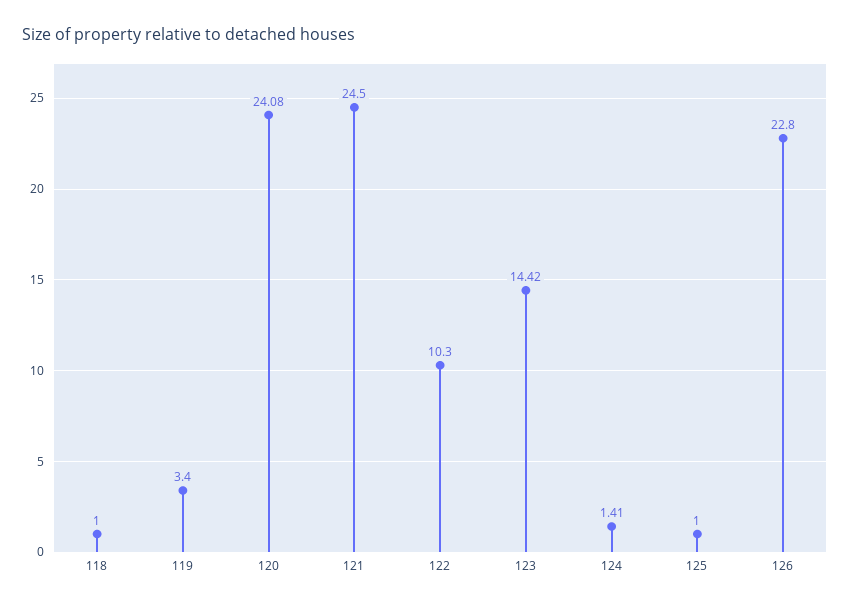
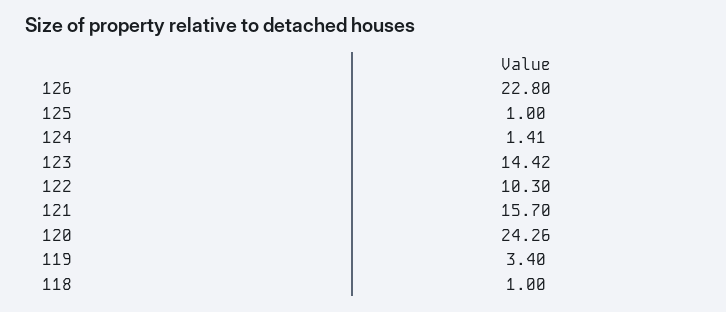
  {
    "118": 1,
    "119": 3.4,
-   "120": 24.08,
+   "120": 24.26,
-   "121": 24.5,
+   "121": 15.7,
    "122": 10.3,
    "123": 14.42,
    "124": 1.41,
    "125": 1,
    "126": 22.8
  }

